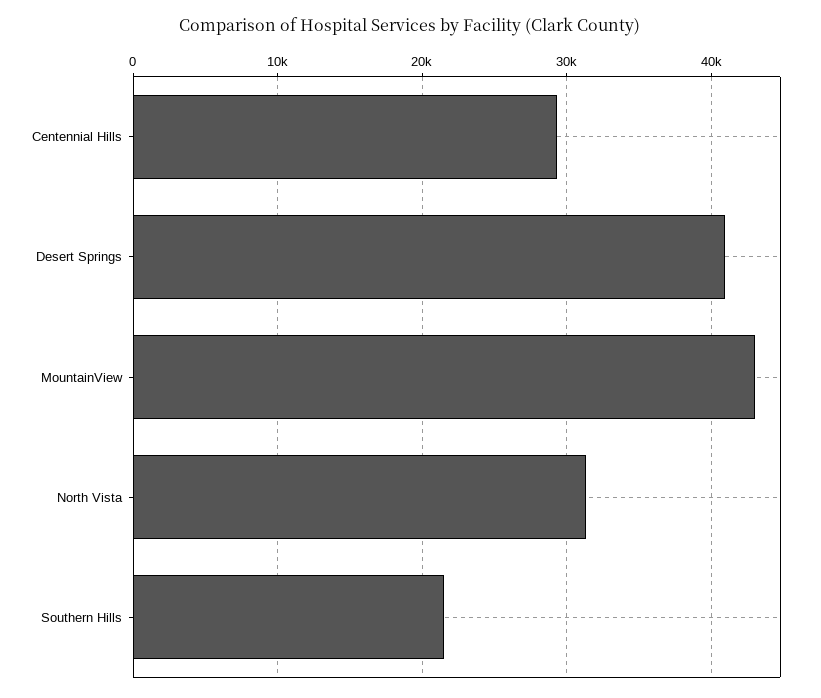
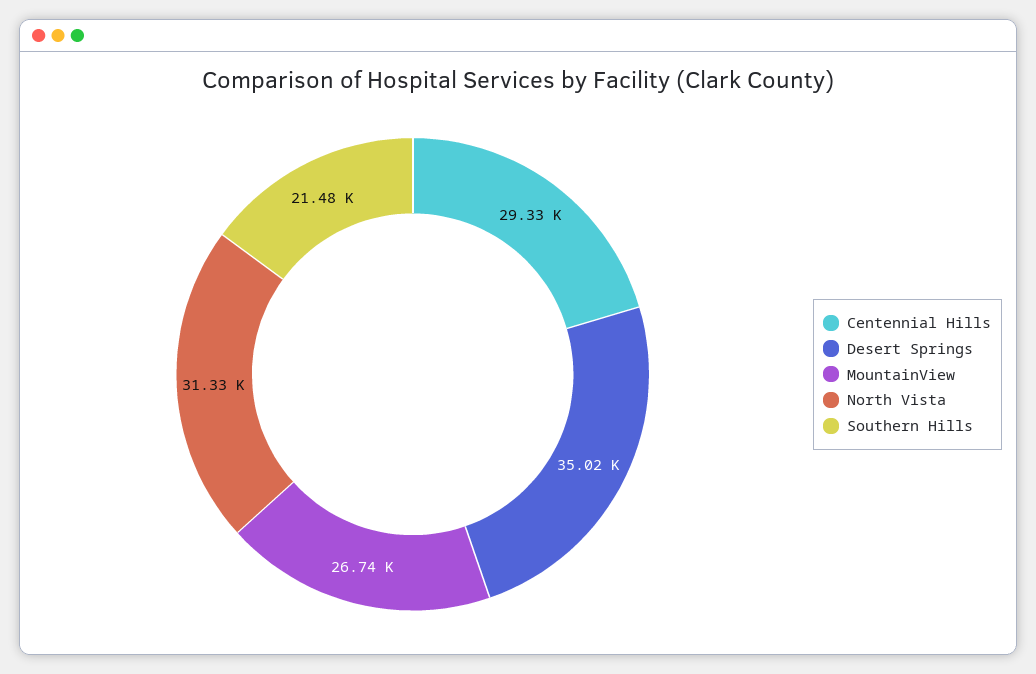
  {
    "Centennial Hills": 29330,
-   "Desert Springs": 41000,
+   "Desert Springs": 35020,
-   "MountainView": 43000,
+   "MountainView": 26740,
    "North Vista": 31330,
    "Southern Hills": 21480
  }

